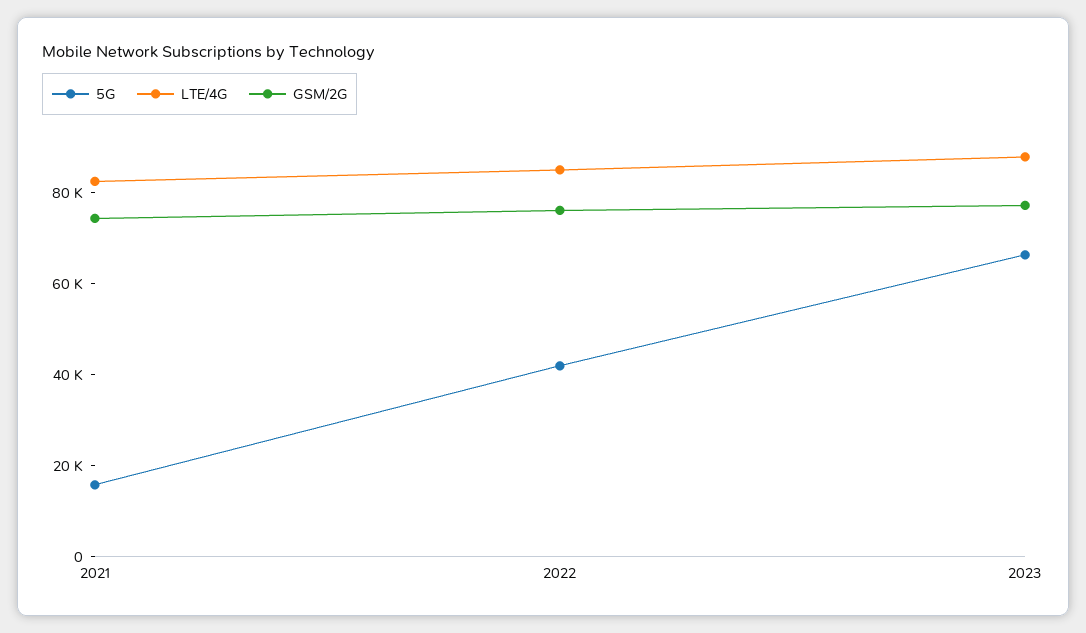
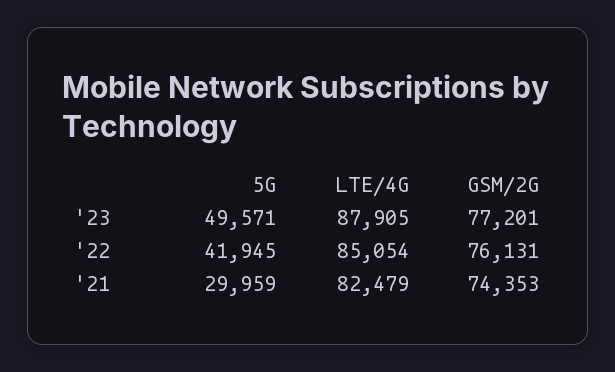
  {
    "5G": {
-     "2021": 15000,
+     "2021": 29959,
      "2022": 41945,
-     "2023": 65000
+     "2023": 49571
    },
    "LTE/4G": {
      "2021": 82479,
      "2022": 85054,
      "2023": 87905
    },
    "GSM/2G": {
      "2021": 74353,
      "2022": 76131,
      "2023": 77201
    }
  }

